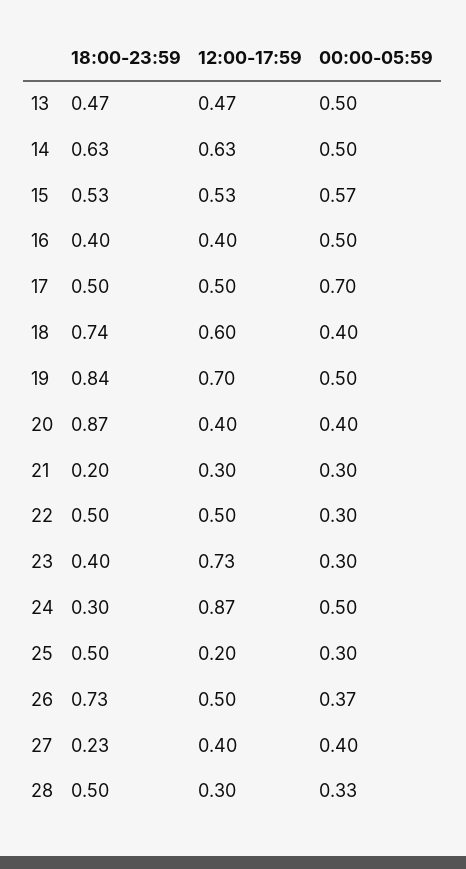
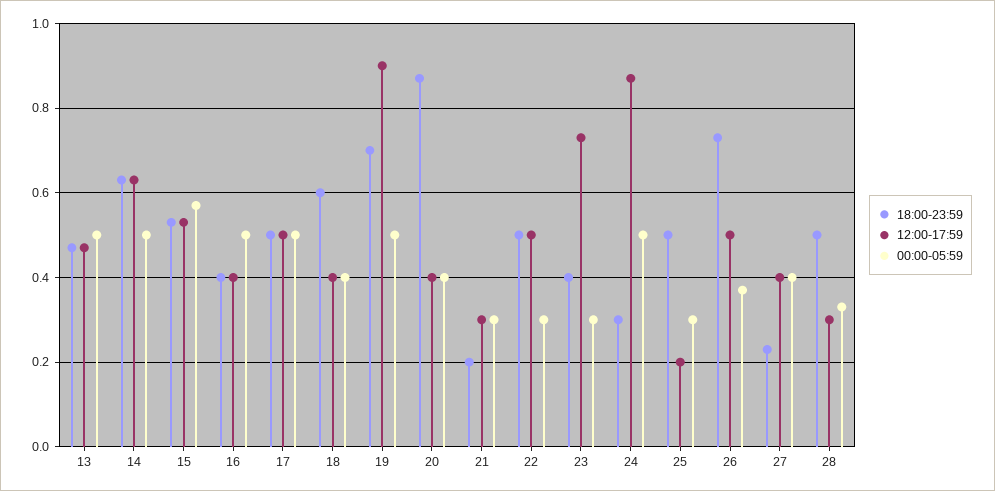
  {
    "18:00-23:59": {
      "13": 0.47,
      "14": 0.63,
      "15": 0.53,
      "16": 0.4,
      "17": 0.5,
-     "18": 0.74,
+     "18": 0.6,
-     "19": 0.84,
+     "19": 0.7,
      "20": 0.87,
      "21": 0.2,
      "22": 0.5,
      "23": 0.4,
      "24": 0.3,
      "25": 0.5,
      "26": 0.73,
      "27": 0.23,
      "28": 0.5
    },
    "12:00-17:59": {
      "13": 0.47,
      "14": 0.63,
      "15": 0.53,
      "16": 0.4,
      "17": 0.5,
-     "18": 0.6,
+     "18": 0.4,
-     "19": 0.7,
+     "19": 0.9,
      "20": 0.4,
      "21": 0.3,
      "22": 0.5,
      "23": 0.73,
      "24": 0.87,
      "25": 0.2,
      "26": 0.5,
      "27": 0.4,
      "28": 0.3
    },
    "00:00-05:59": {
      "13": 0.5,
      "14": 0.5,
      "15": 0.57,
      "16": 0.5,
-     "17": 0.7,
+     "17": 0.5,
      "18": 0.4,
      "19": 0.5,
      "20": 0.4,
      "21": 0.3,
      "22": 0.3,
      "23": 0.3,
      "24": 0.5,
      "25": 0.3,
      "26": 0.37,
      "27": 0.4,
      "28": 0.33
    }
  }

